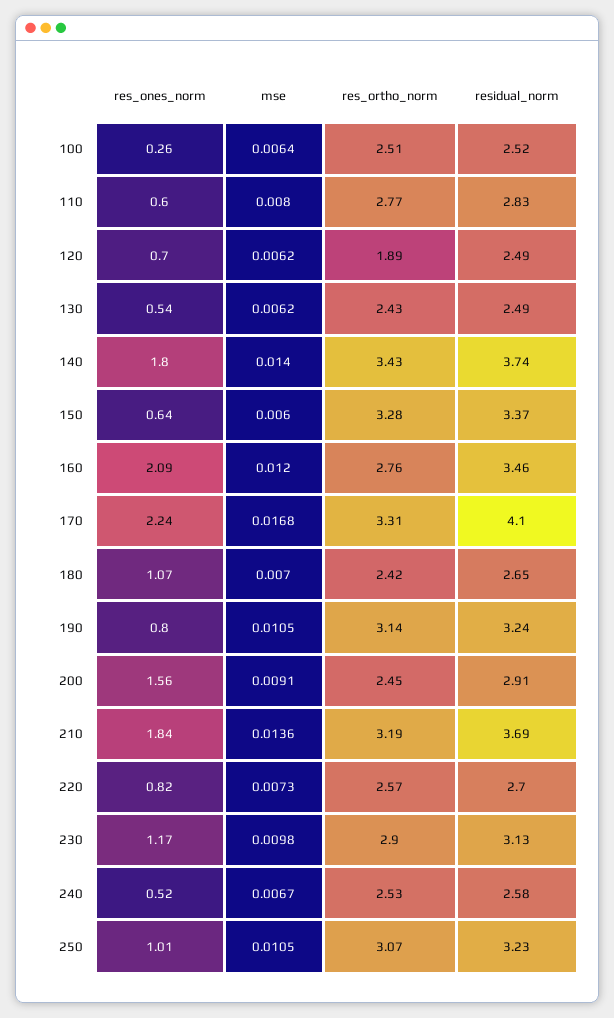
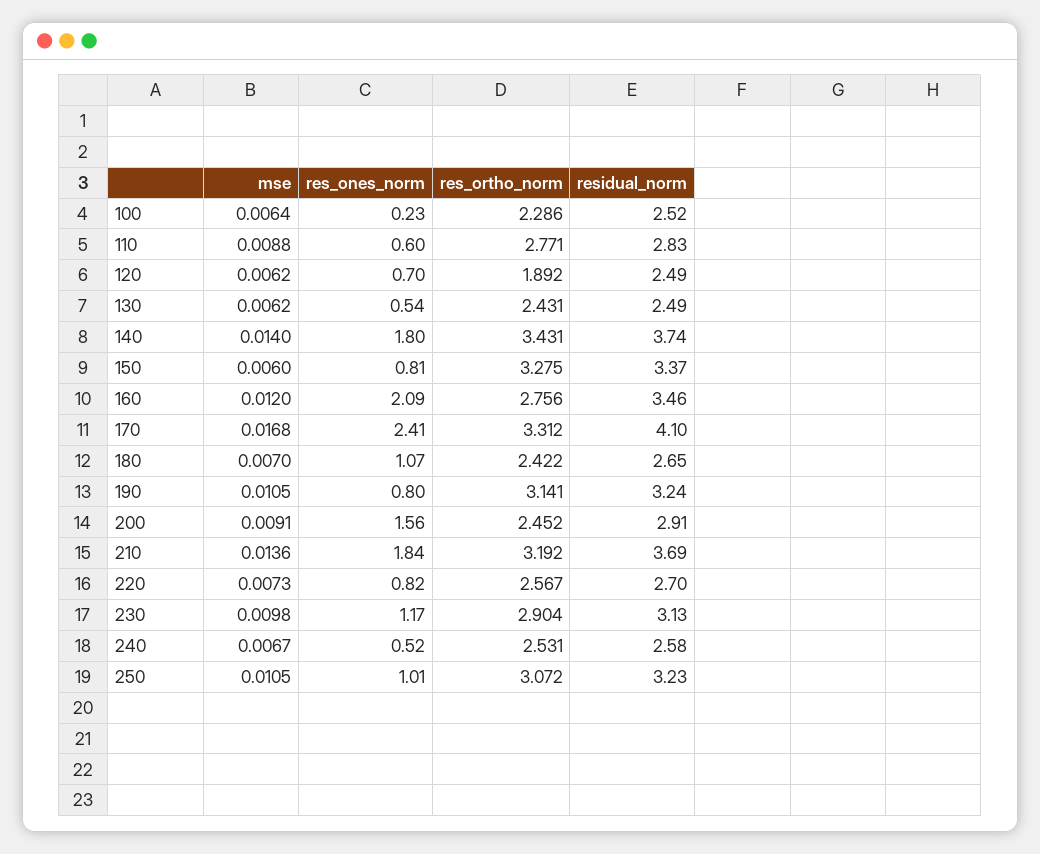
  {
    "res_ones_norm": {
-     "100": 0.26,
+     "100": 0.23,
      "110": 0.6,
      "120": 0.7,
      "130": 0.54,
      "140": 1.8,
-     "150": 0.64,
+     "150": 0.81,
      "160": 2.09,
-     "170": 2.24,
+     "170": 2.41,
      "180": 1.07,
      "190": 0.8,
      "200": 1.56,
      "210": 1.84,
      "220": 0.82,
      "230": 1.17,
      "240": 0.52,
      "250": 1.01
    },
    "mse": {
      "100": 0.0064,
-     "110": 0.008,
+     "110": 0.0088,
      "120": 0.0062,
      "130": 0.0062,
      "140": 0.014,
      "150": 0.006,
      "160": 0.012,
      "170": 0.0168,
      "180": 0.007,
      "190": 0.0105,
      "200": 0.0091,
      "210": 0.0136,
      "220": 0.0073,
      "230": 0.0098,
      "240": 0.0067,
      "250": 0.0105
    },
    "res_ortho_norm": {
-     "100": 2.51,
+     "100": 2.286,
      "110": 2.771,
      "120": 1.892,
      "130": 2.431,
      "140": 3.431,
      "150": 3.275,
      "160": 2.756,
      "170": 3.312,
      "180": 2.422,
      "190": 3.141,
      "200": 2.452,
      "210": 3.192,
      "220": 2.567,
      "230": 2.904,
      "240": 2.531,
      "250": 3.072
    },
    "residual_norm": {
      "100": 2.52,
      "110": 2.83,
      "120": 2.49,
      "130": 2.49,
      "140": 3.74,
      "150": 3.37,
      "160": 3.46,
      "170": 4.1,
      "180": 2.65,
      "190": 3.24,
      "200": 2.91,
      "210": 3.69,
      "220": 2.7,
      "230": 3.13,
      "240": 2.58,
      "250": 3.23
    }
  }

